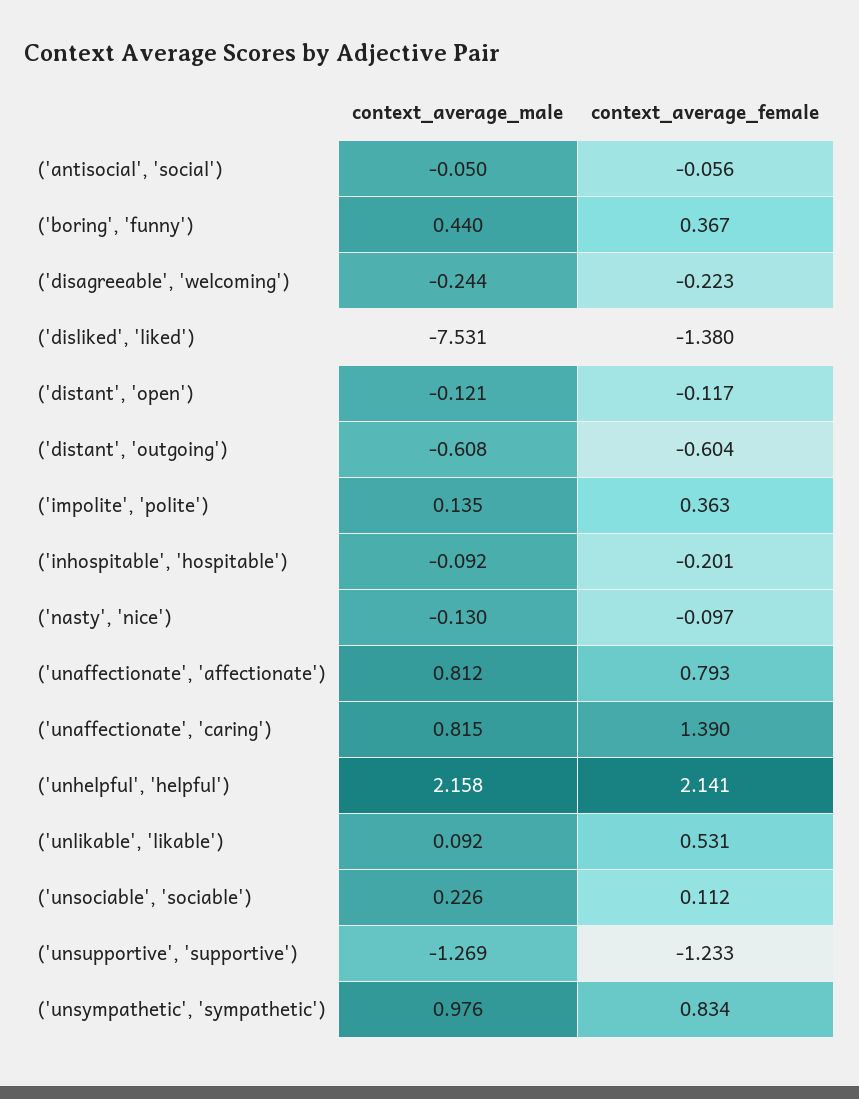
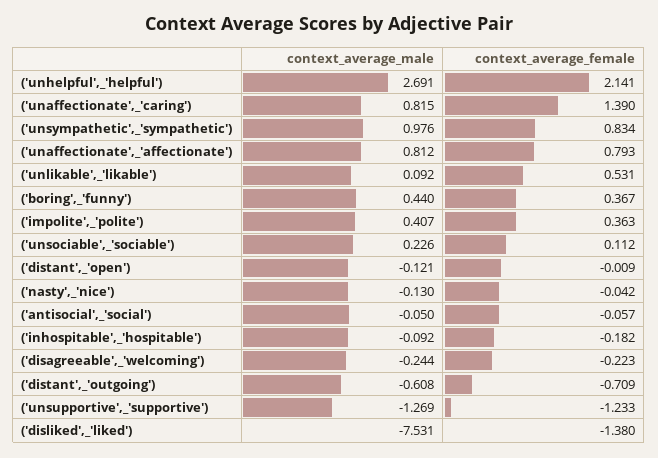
  {
    "context_average_male": {
      "('antisocial', 'social')": -0.05,
      "('boring', 'funny')": 0.44,
      "('disagreeable', 'welcoming')": -0.244,
      "('disliked', 'liked')": -7.531,
      "('distant', 'open')": -0.121,
      "('distant', 'outgoing')": -0.608,
-     "('impolite', 'polite')": 0.135,
+     "('impolite', 'polite')": 0.407,
      "('inhospitable', 'hospitable')": -0.092,
      "('nasty', 'nice')": -0.13,
      "('unaffectionate', 'affectionate')": 0.812,
      "('unaffectionate', 'caring')": 0.815,
-     "('unhelpful', 'helpful')": 2.158,
+     "('unhelpful', 'helpful')": 2.691,
      "('unlikable', 'likable')": 0.092,
      "('unsociable', 'sociable')": 0.226,
      "('unsupportive', 'supportive')": -1.269,
      "('unsympathetic', 'sympathetic')": 0.976
    },
    "context_average_female": {
-     "('antisocial', 'social')": -0.056,
+     "('antisocial', 'social')": -0.057,
      "('boring', 'funny')": 0.367,
      "('disagreeable', 'welcoming')": -0.223,
      "('disliked', 'liked')": -1.38,
-     "('distant', 'open')": -0.117,
+     "('distant', 'open')": -0.009,
-     "('distant', 'outgoing')": -0.604,
+     "('distant', 'outgoing')": -0.709,
      "('impolite', 'polite')": 0.363,
-     "('inhospitable', 'hospitable')": -0.201,
+     "('inhospitable', 'hospitable')": -0.182,
-     "('nasty', 'nice')": -0.097,
+     "('nasty', 'nice')": -0.042,
      "('unaffectionate', 'affectionate')": 0.793,
      "('unaffectionate', 'caring')": 1.39,
      "('unhelpful', 'helpful')": 2.141,
      "('unlikable', 'likable')": 0.531,
      "('unsociable', 'sociable')": 0.112,
      "('unsupportive', 'supportive')": -1.233,
      "('unsympathetic', 'sympathetic')": 0.834
    }
  }

